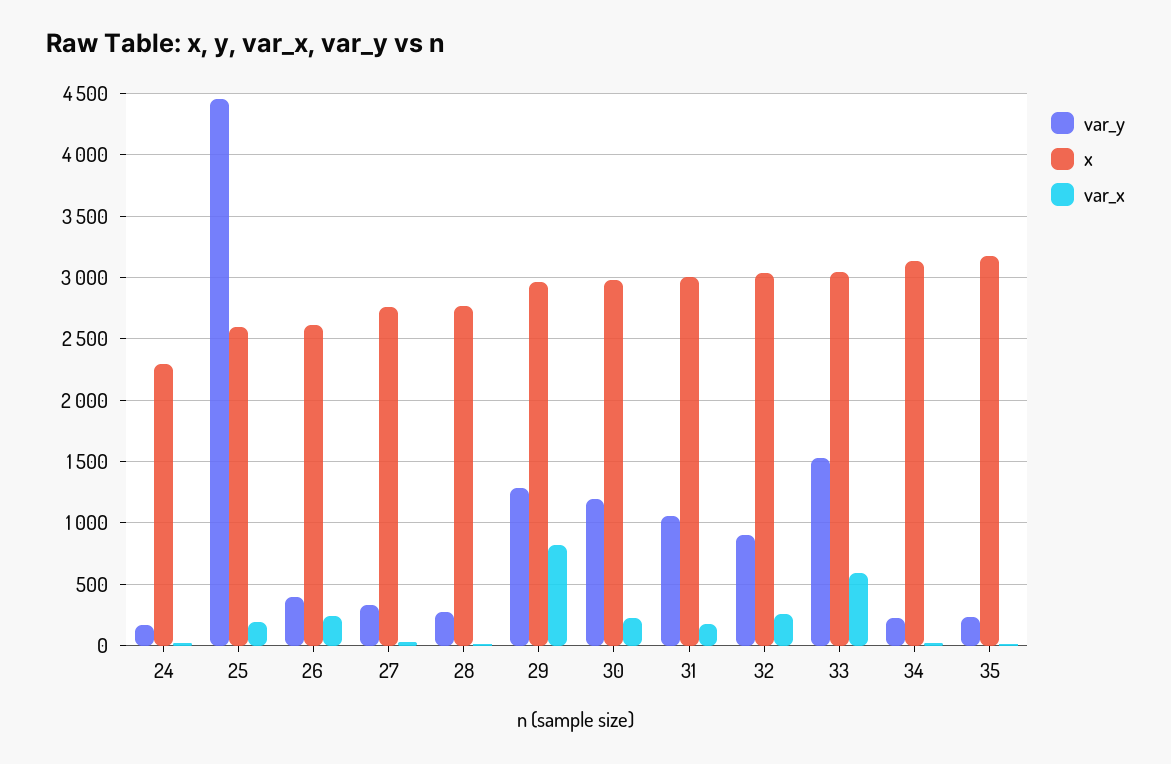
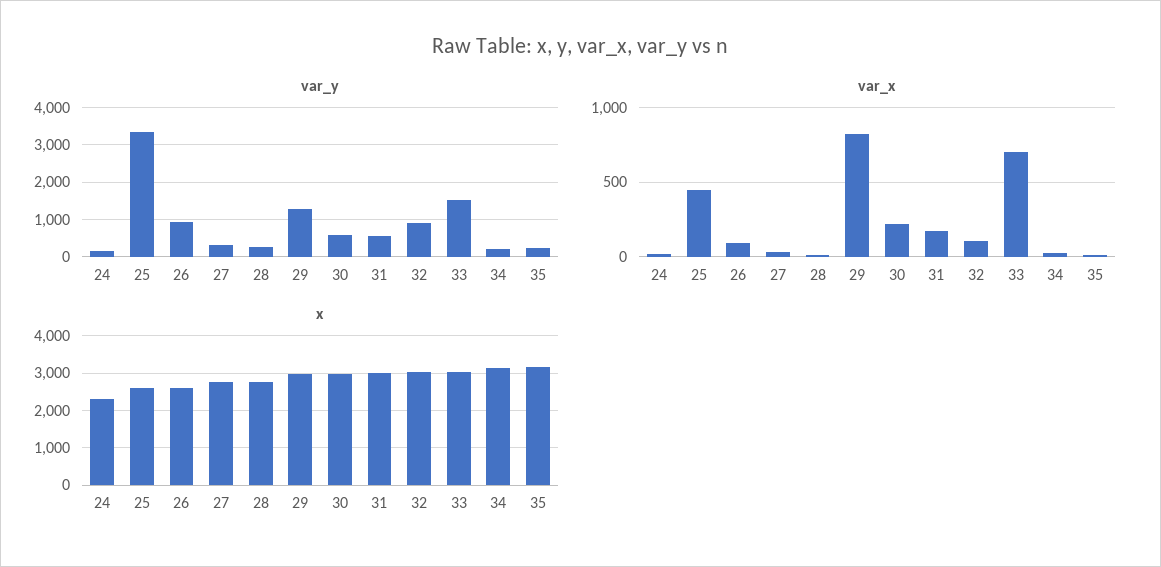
  {
    "var_y": {
      "24": 150,
-     "25": 4450,
+     "25": 3400,
-     "26": 400,
+     "26": 1000,
      "27": 350,
      "28": 250,
      "29": 1300,
-     "30": 1200,
+     "30": 600,
-     "31": 1050,
+     "31": 600,
      "32": 900,
      "33": 1550,
      "34": 200,
      "35": 250
    },
    "x": {
      "24": 2300,
      "25": 2600,
      "26": 2600,
      "27": 2750,
      "28": 2750,
      "29": 2950,
      "30": 3000,
      "31": 3000,
      "32": 3050,
      "33": 3050,
      "34": 3150,
      "35": 3150
    },
    "var_x": {
      "24": 0,
-     "25": 200,
+     "25": 450,
-     "26": 250,
+     "26": 100,
      "27": 50,
      "28": 0,
      "29": 800,
      "30": 200,
      "31": 150,
-     "32": 250,
+     "32": 100,
-     "33": 600,
+     "33": 700,
      "34": 0,
      "35": 0
    }
  }

